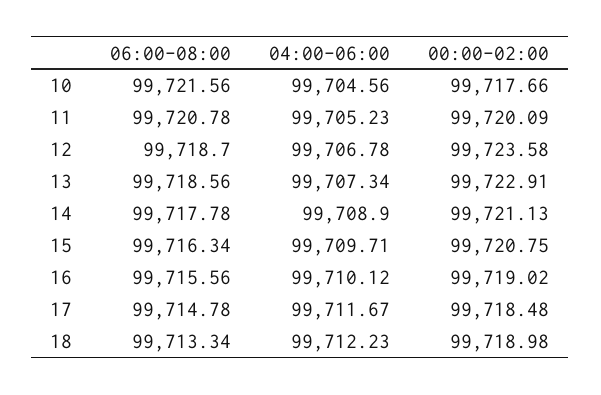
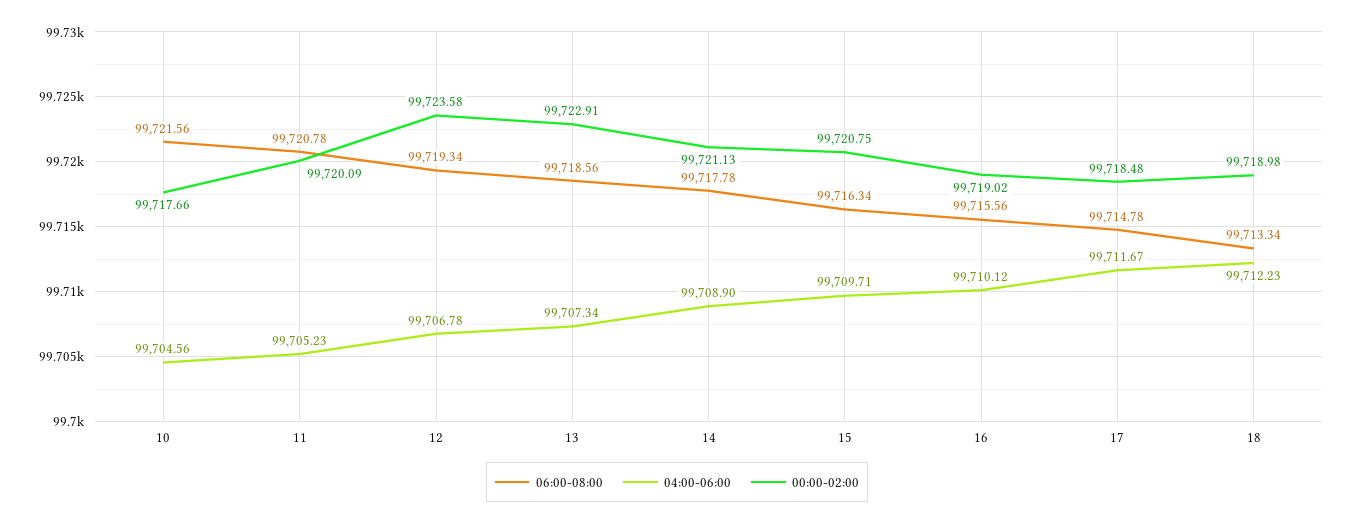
  {
    "06:00-08:00": {
      "10": 99721.56,
      "11": 99720.78,
-     "12": 99718.7,
+     "12": 99719.34,
      "13": 99718.56,
      "14": 99717.78,
      "15": 99716.34,
      "16": 99715.56,
      "17": 99714.78,
      "18": 99713.34
    },
    "04:00-06:00": {
      "10": 99704.56,
      "11": 99705.23,
      "12": 99706.78,
      "13": 99707.34,
      "14": 99708.9,
      "15": 99709.71,
      "16": 99710.12,
      "17": 99711.67,
      "18": 99712.23
    },
    "00:00-02:00": {
      "10": 99717.66,
      "11": 99720.09,
      "12": 99723.58,
      "13": 99722.91,
      "14": 99721.13,
      "15": 99720.75,
      "16": 99719.02,
      "17": 99718.48,
      "18": 99718.98
    }
  }

